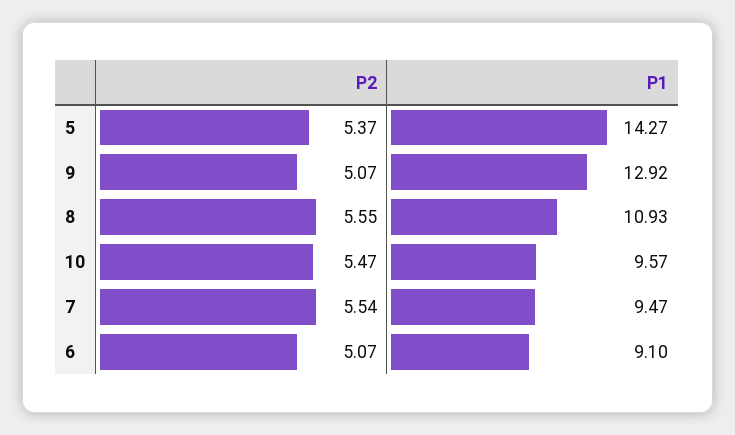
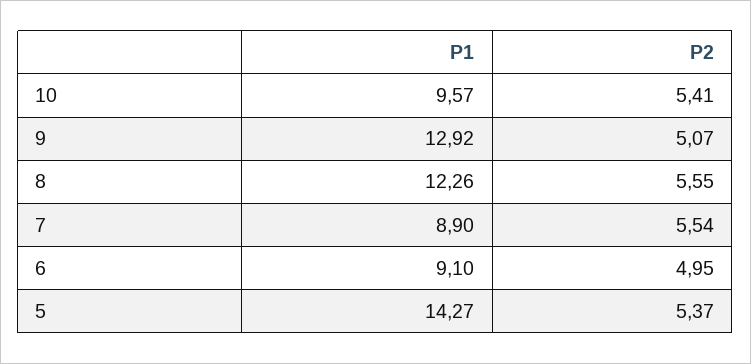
  {
    "P2": {
      "5": 5.37,
      "9": 5.07,
      "8": 5.55,
-     "10": 5.47,
+     "10": 5.41,
      "7": 5.54,
-     "6": 5.07
+     "6": 4.95
    },
    "P1": {
      "5": 14.27,
      "9": 12.92,
-     "8": 10.93,
+     "8": 12.26,
      "10": 9.57,
-     "7": 9.47,
+     "7": 8.9,
      "6": 9.1
    }
  }

